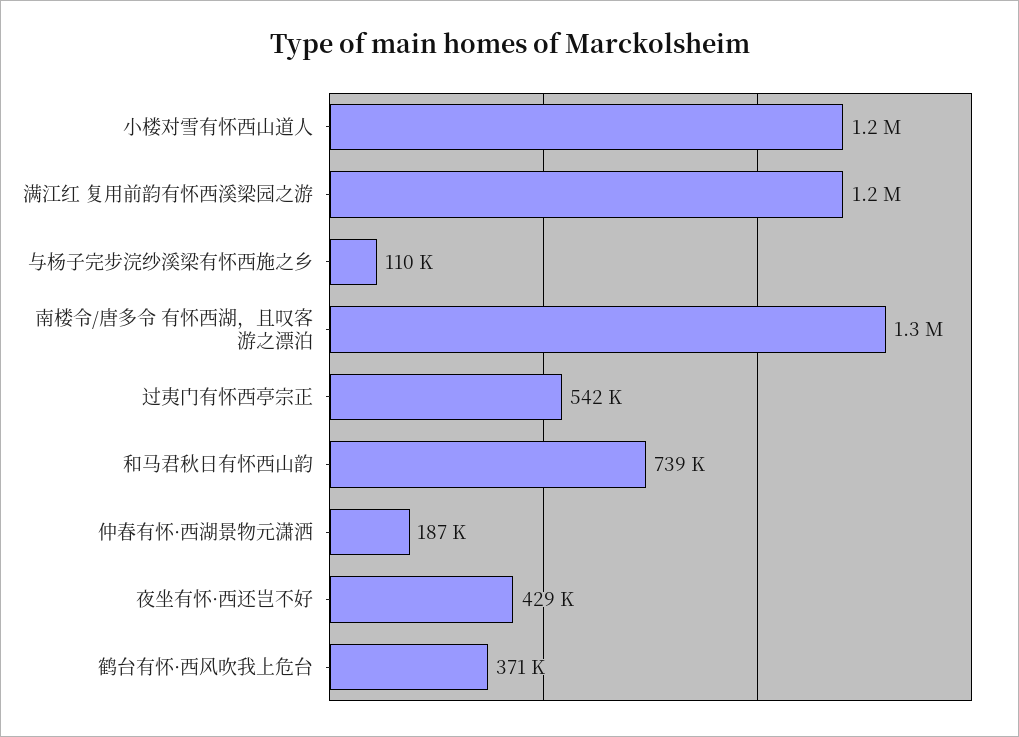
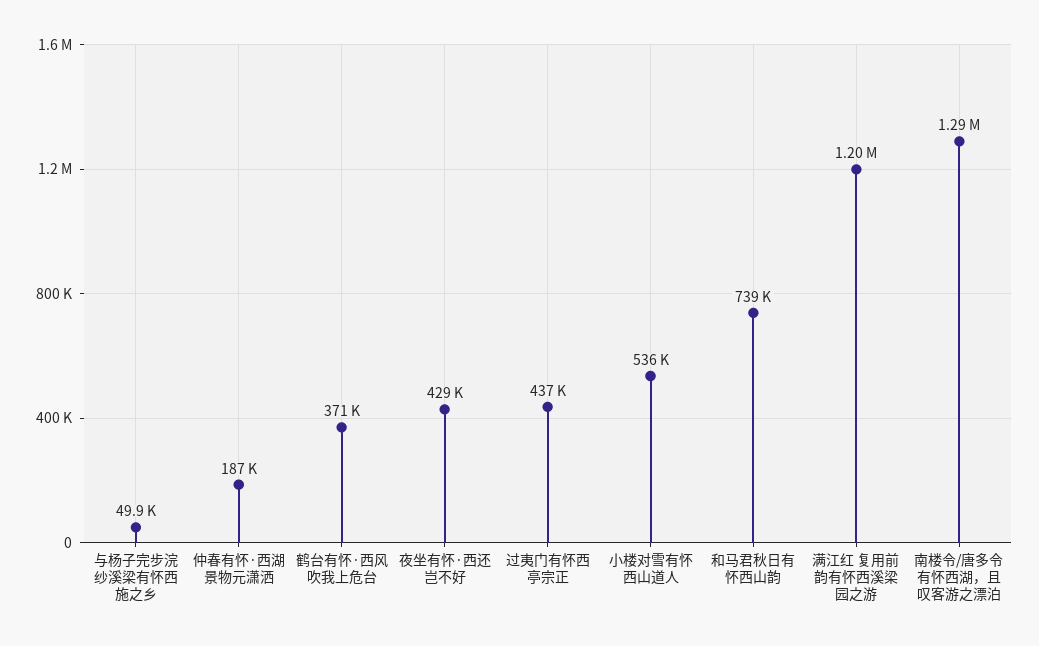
  {
-   "小楼对雪有怀西山道人": 1200000,
+   "小楼对雪有怀西山道人": 536000,
    "满江红 复用前韵有怀西溪梁园之游": 1200000,
-   "与杨子完步浣纱溪梁有怀西施之乡": 110000,
+   "与杨子完步浣纱溪梁有怀西施之乡": 49900,
    "南楼令/唐多令 有怀西湖，且叹客游之漂泊": 1290000,
-   "过夷门有怀西亭宗正": 542000,
+   "过夷门有怀西亭宗正": 437000,
    "和马君秋日有怀西山韵": 739000,
    "仲春有怀·西湖景物元潇洒": 187000,
    "夜坐有怀·西还岂不好": 429000,
    "鹤台有怀·西风吹我上危台": 371000
  }

